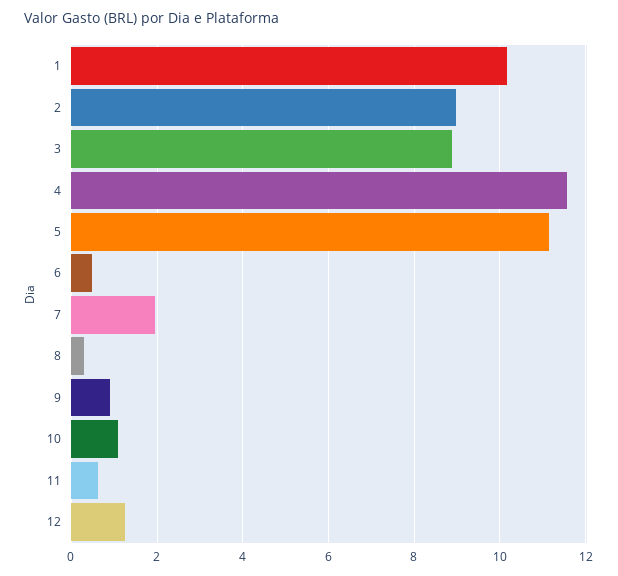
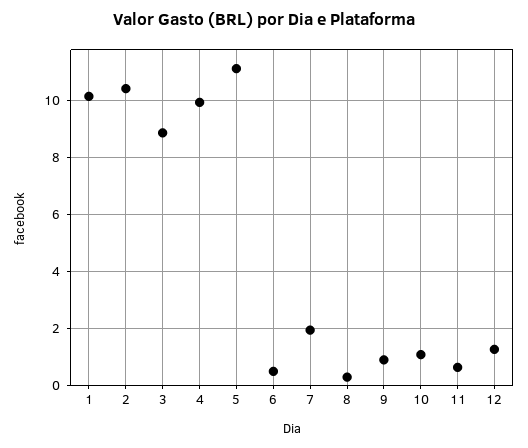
  {
    "1": 10.2,
-   "2": 9,
+   "2": 10.5,
    "3": 8.8,
-   "4": 11.6,
+   "4": 10,
    "5": 11.2,
    "6": 0.4,
    "7": 2,
    "8": 0.2,
    "9": 0.8,
    "10": 1,
    "11": 0.6,
    "12": 1.2
  }

